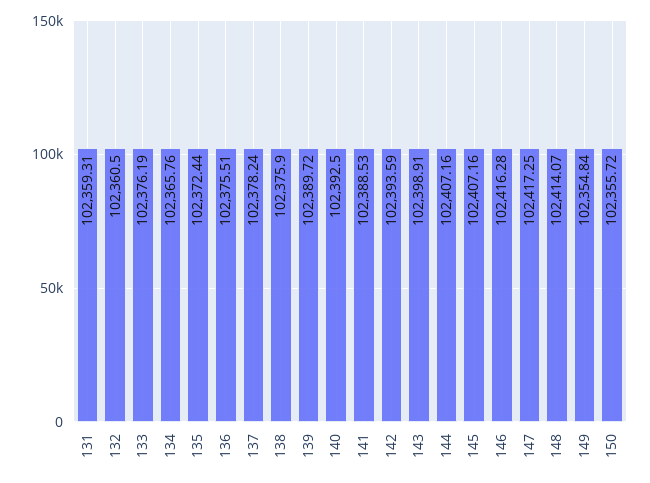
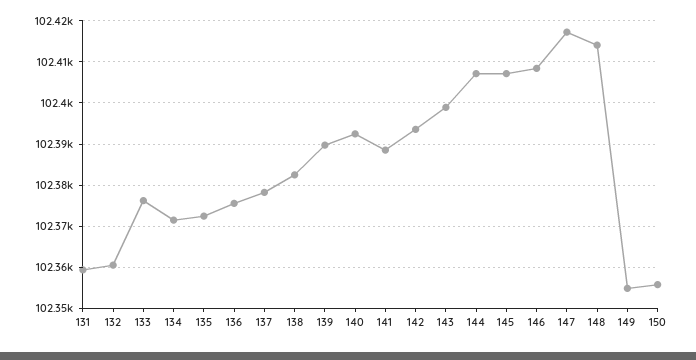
  {
    "131": 102359.31,
    "132": 102360.5,
    "133": 102376.19,
-   "134": 102365.76,
+   "134": 102372,
    "135": 102372.44,
    "136": 102375.51,
    "137": 102378.24,
-   "138": 102375.9,
+   "138": 102382,
    "139": 102389.72,
    "140": 102392.5,
    "141": 102388.53,
    "142": 102393.59,
    "143": 102398.91,
    "144": 102407.16,
    "145": 102407.16,
-   "146": 102416.28,
+   "146": 102408,
    "147": 102417.25,
    "148": 102414.07,
    "149": 102354.84,
    "150": 102355.72
  }

